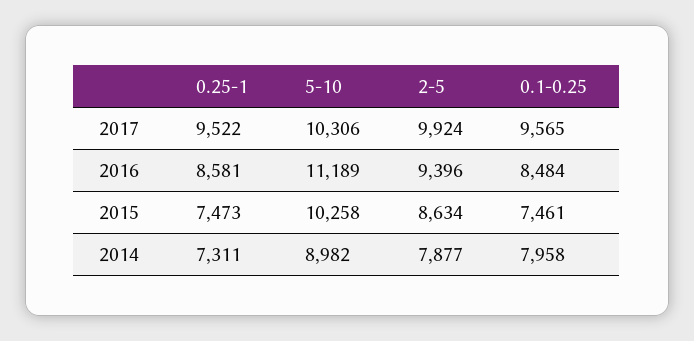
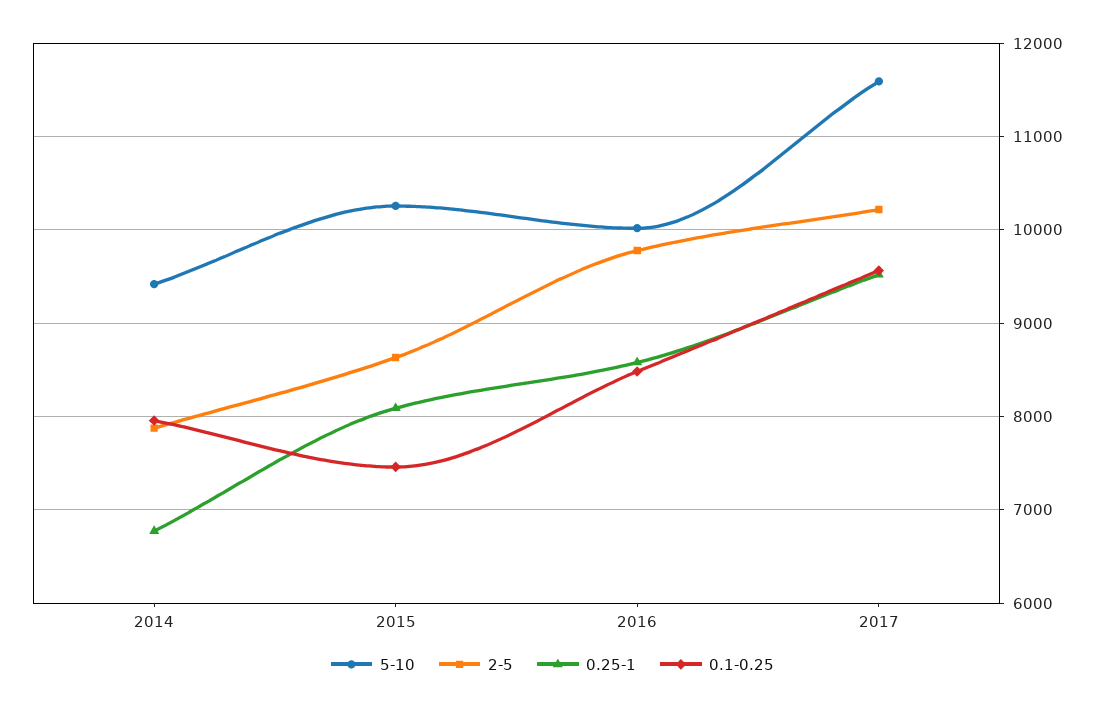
  {
    "0.25-1": {
      "2017": 9522,
      "2016": 8581,
-     "2015": 7473,
+     "2015": 8100,
-     "2014": 7311
+     "2014": 6800
    },
    "5-10": {
-     "2017": 10306,
+     "2017": 11600,
-     "2016": 11189,
+     "2016": 10000,
      "2015": 10258,
-     "2014": 8982
+     "2014": 9400
    },
    "2-5": {
-     "2017": 9924,
+     "2017": 10200,
-     "2016": 9396,
+     "2016": 9800,
      "2015": 8634,
      "2014": 7877
    },
    "0.1-0.25": {
      "2017": 9565,
      "2016": 8484,
      "2015": 7461,
      "2014": 7958
    }
  }

